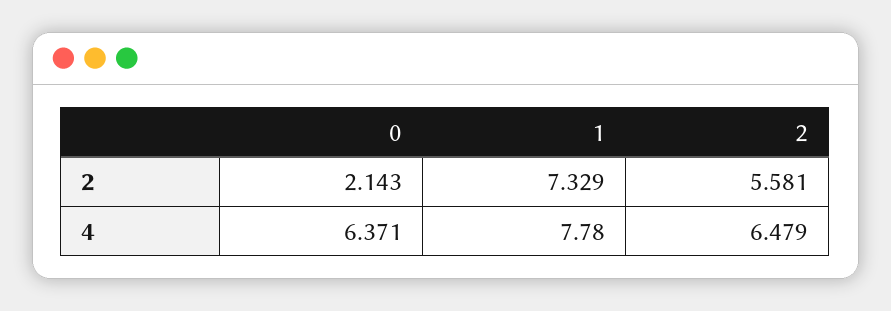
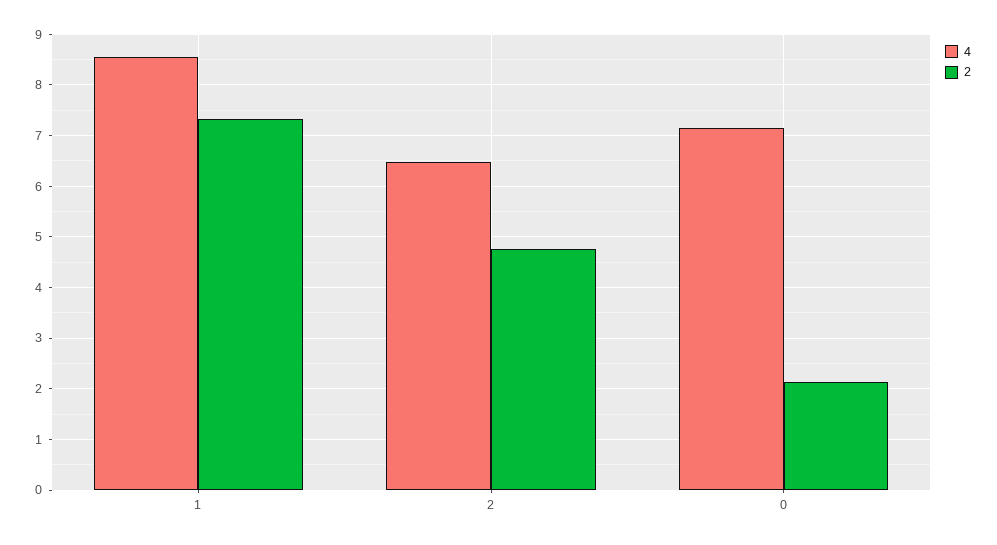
  {
    "2": {
      "0": 2.143,
      "1": 7.329,
-     "2": 5.581
+     "2": 4.8
    },
    "4": {
-     "0": 6.371,
+     "0": 7.2,
-     "1": 7.78,
+     "1": 8.6,
      "2": 6.479
    }
  }

